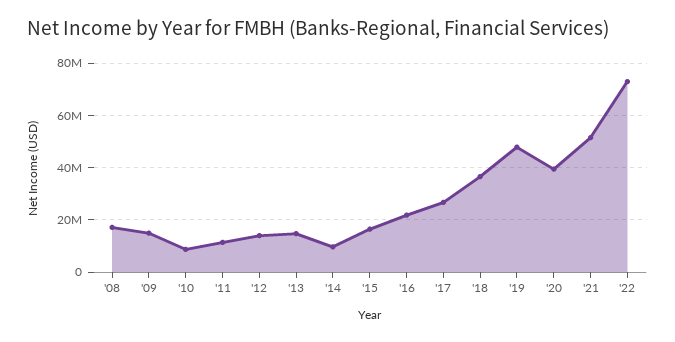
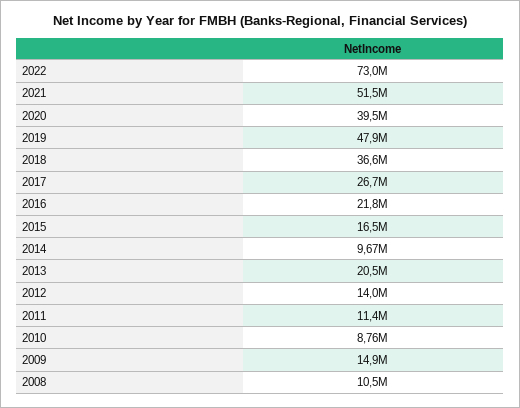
  {
-   "'08": 17500000,
+   "'08": 10500000,
    "'09": 14900000,
    "'10": 8760000,
    "'11": 11400000,
    "'12": 14000000,
-   "'13": 15000000,
+   "'13": 20500000,
    "'14": 9670000,
    "'15": 16500000,
    "'16": 21800000,
    "'17": 26700000,
    "'18": 36600000,
    "'19": 47900000,
    "'20": 39500000,
    "'21": 51500000,
    "'22": 73000000
  }

